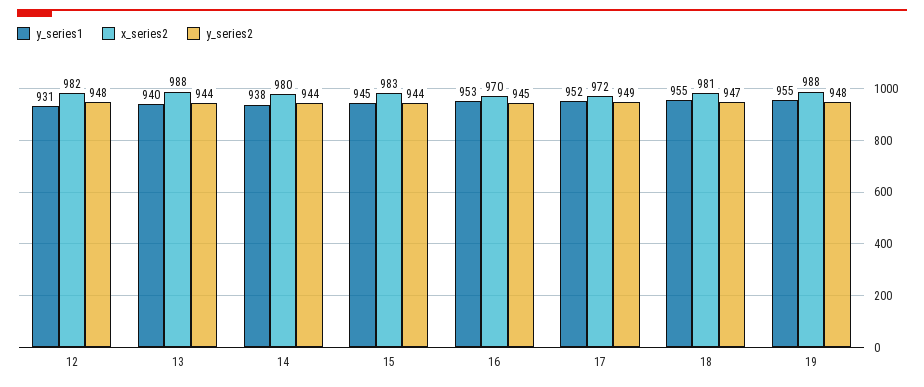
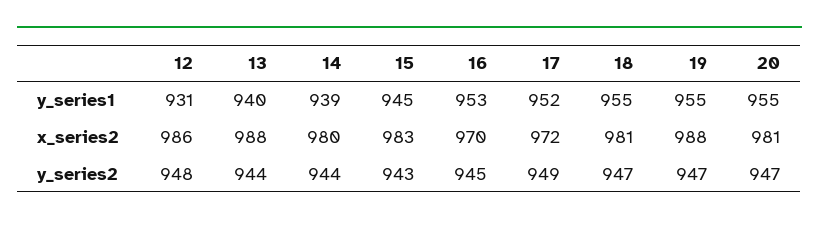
  {
    "y_series1": {
      "12": 931,
      "13": 940,
-     "14": 938,
+     "14": 939,
      "15": 945,
      "16": 953,
      "17": 952,
      "18": 955,
-     "19": 955
+     "19": 955,
+     "20": 955
    },
    "x_series2": {
-     "12": 982,
+     "12": 986,
      "13": 988,
      "14": 980,
      "15": 983,
      "16": 970,
      "17": 972,
      "18": 981,
-     "19": 988
+     "19": 988,
+     "20": 981
    },
    "y_series2": {
      "12": 948,
      "13": 944,
      "14": 944,
-     "15": 944,
+     "15": 943,
      "16": 945,
      "17": 949,
      "18": 947,
-     "19": 948
+     "19": 947,
+     "20": 947
    }
  }

